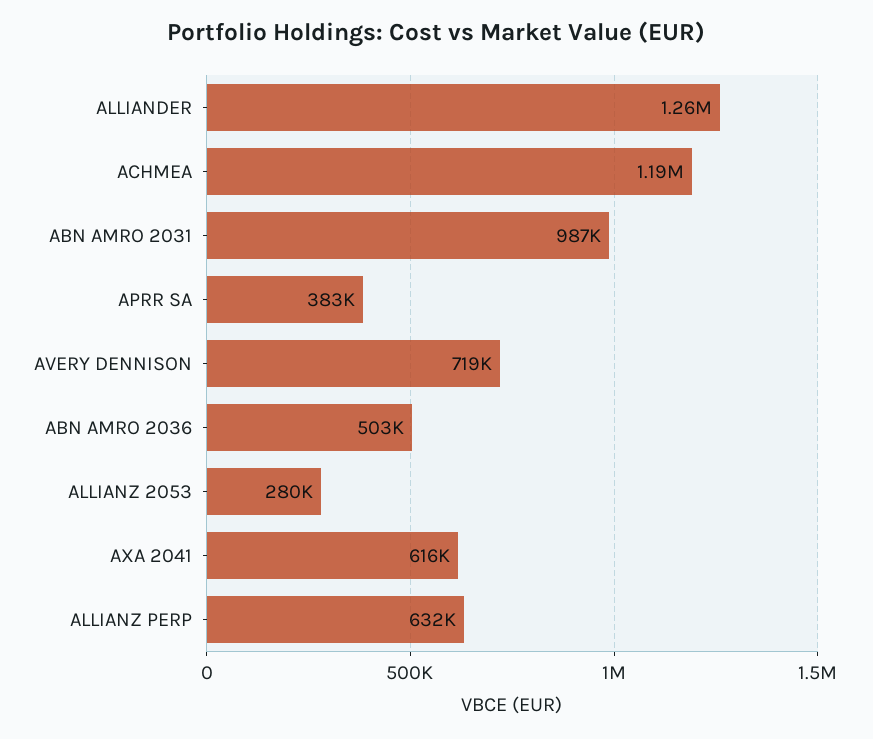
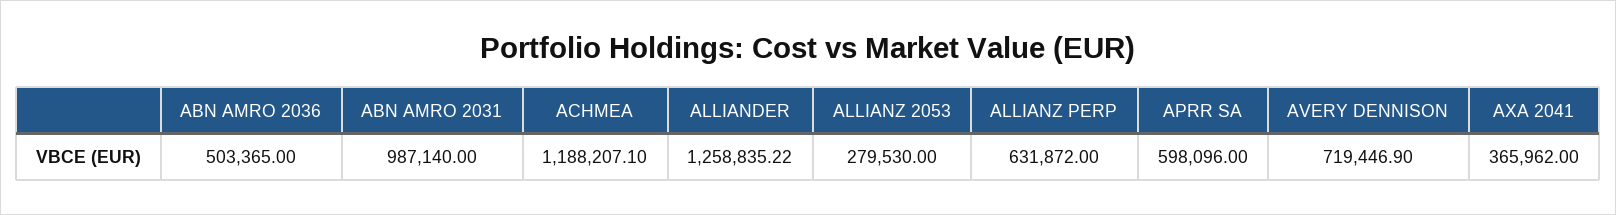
  {
    "ALLIANDER": 1258835.22,
    "ACHMEA": 1188207.1,
    "ABN AMRO 2031": 987140,
-   "APRR SA": 383000,
+   "APRR SA": 598096,
    "AVERY DENNISON": 719446.9,
    "ABN AMRO 2036": 503365,
    "ALLIANZ 2053": 279530,
-   "AXA 2041": 616000,
+   "AXA 2041": 365962,
    "ALLIANZ PERP": 631872
  }

